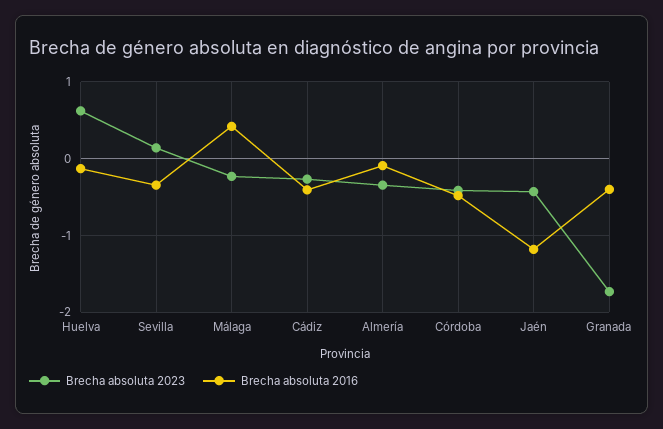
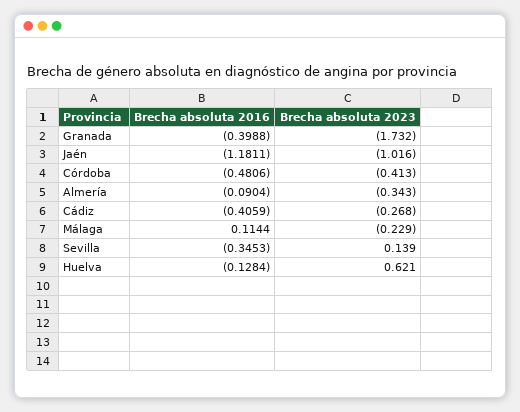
  {
    "Brecha absoluta 2023": {
      "Huelva": 0.621,
      "Sevilla": 0.139,
      "Málaga": -0.229,
      "Cádiz": -0.268,
      "Almería": -0.343,
      "Córdoba": -0.413,
-     "Jaén": -0.4,
+     "Jaén": -1.016,
      "Granada": -1.732
    },
    "Brecha absoluta 2016": {
      "Huelva": -0.1284,
      "Sevilla": -0.3453,
-     "Málaga": 0.4,
+     "Málaga": 0.1144,
      "Cádiz": -0.4059,
      "Almería": -0.0904,
      "Córdoba": -0.4806,
      "Jaén": -1.1811,
      "Granada": -0.3988
    }
  }

